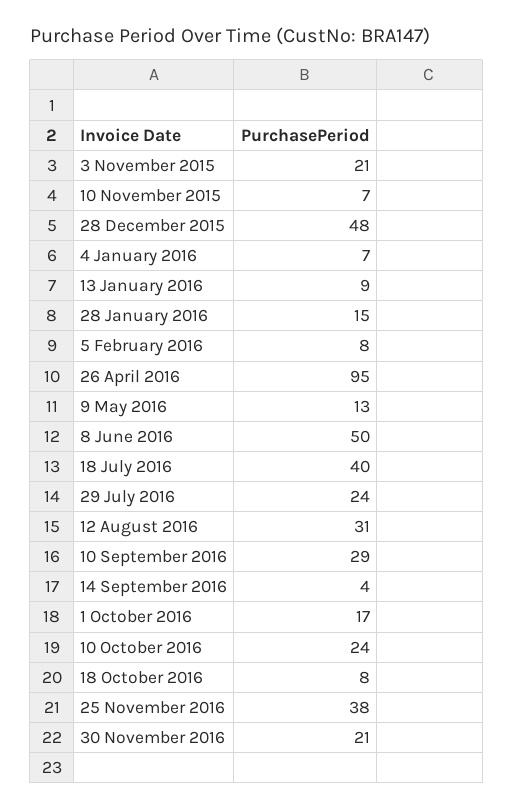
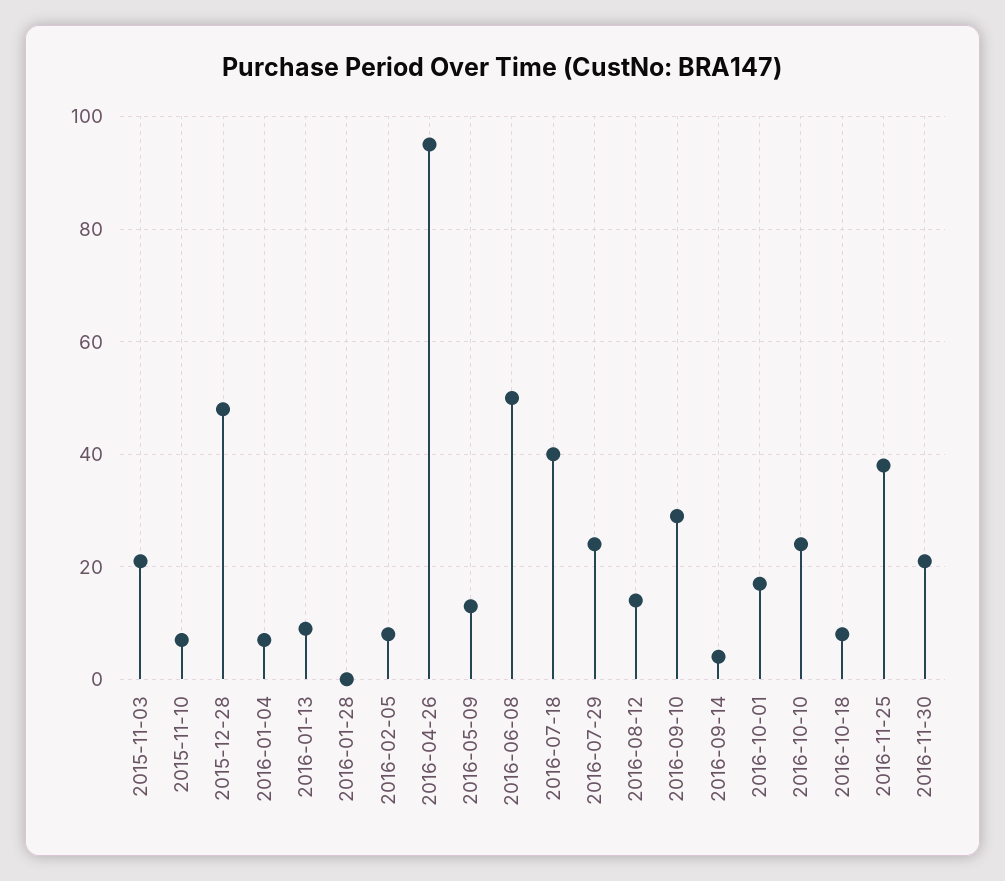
  {
    "3 November 2015": 21,
    "10 November 2015": 7,
    "28 December 2015": 48,
    "4 January 2016": 7,
    "13 January 2016": 9,
-   "28 January 2016": 15,
+   "28 January 2016": 0,
    "5 February 2016": 8,
    "26 April 2016": 95,
    "9 May 2016": 13,
    "8 June 2016": 50,
    "18 July 2016": 40,
    "29 July 2016": 24,
-   "12 August 2016": 31,
+   "12 August 2016": 15,
    "10 September 2016": 29,
    "14 September 2016": 4,
    "1 October 2016": 17,
    "10 October 2016": 24,
    "18 October 2016": 8,
    "25 November 2016": 38,
    "30 November 2016": 21
  }

